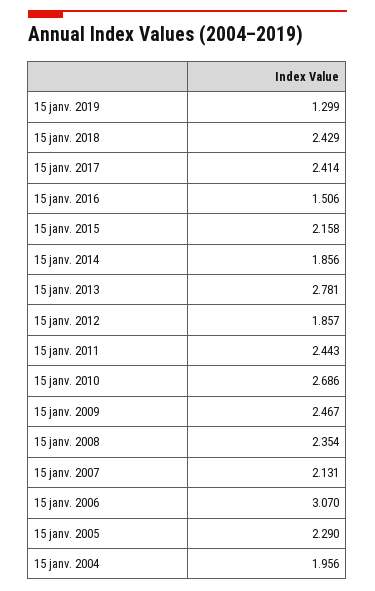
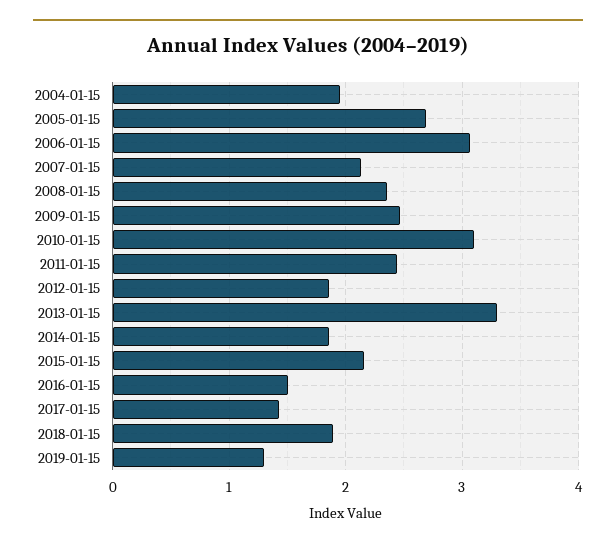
  {
    "15 janv. 2019": 1.299,
-   "15 janv. 2018": 2.429,
+   "15 janv. 2018": 1.9,
-   "15 janv. 2017": 2.414,
+   "15 janv. 2017": 1.4,
    "15 janv. 2016": 1.506,
    "15 janv. 2015": 2.158,
    "15 janv. 2014": 1.856,
-   "15 janv. 2013": 2.781,
+   "15 janv. 2013": 3.3,
    "15 janv. 2012": 1.857,
    "15 janv. 2011": 2.443,
-   "15 janv. 2010": 2.686,
+   "15 janv. 2010": 3.1,
    "15 janv. 2009": 2.467,
    "15 janv. 2008": 2.354,
    "15 janv. 2007": 2.131,
    "15 janv. 2006": 3.07,
-   "15 janv. 2005": 2.29,
+   "15 janv. 2005": 2.7,
    "15 janv. 2004": 1.956
  }

